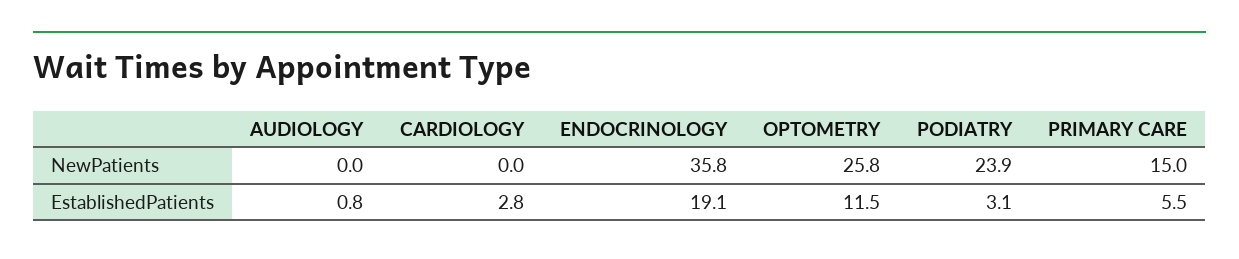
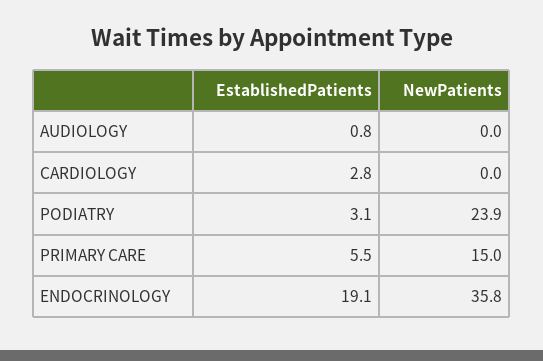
  {
    "AUDIOLOGY": {
      "NewPatients": 0,
      "EstablishedPatients": 0.8
    },
    "CARDIOLOGY": {
      "NewPatients": 0,
      "EstablishedPatients": 2.8
    },
    "ENDOCRINOLOGY": {
      "NewPatients": 35.8,
      "EstablishedPatients": 19.1
    },
-   "OPTOMETRY": {
-     "NewPatients": 25.8,
-     "EstablishedPatients": 11.5
-   },
    "PODIATRY": {
      "NewPatients": 23.9,
      "EstablishedPatients": 3.1
    },
    "PRIMARY CARE": {
      "NewPatients": 15,
      "EstablishedPatients": 5.5
    }
  }

